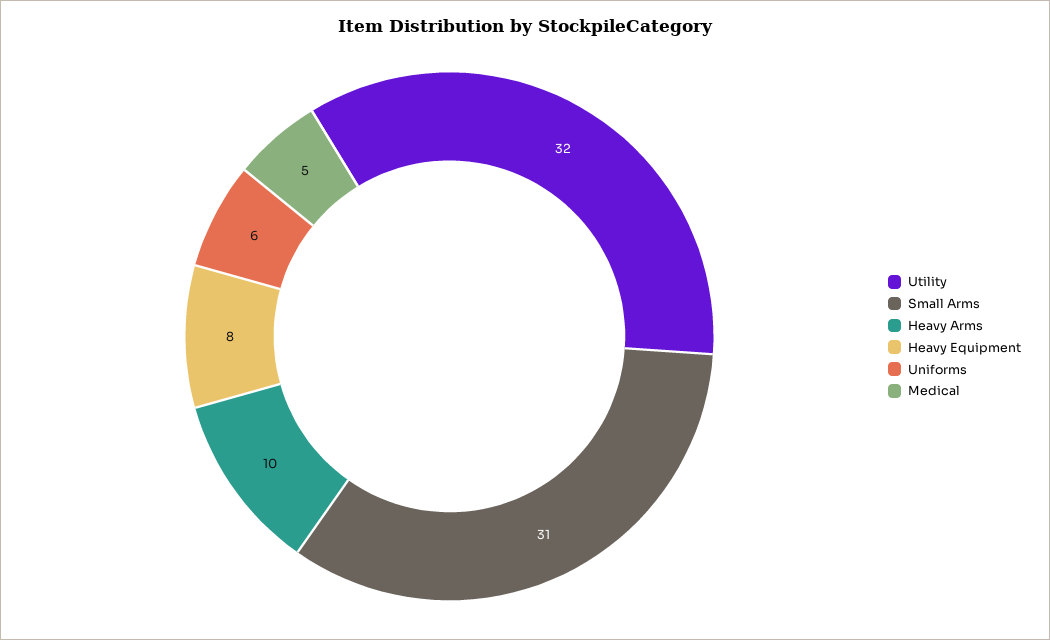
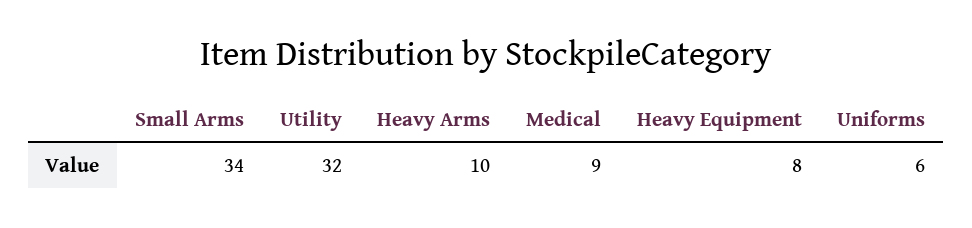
  {
    "Utility": 32,
-   "Small Arms": 31,
+   "Small Arms": 34,
    "Heavy Arms": 10,
    "Heavy Equipment": 8,
    "Uniforms": 6,
-   "Medical": 5
+   "Medical": 9
  }

